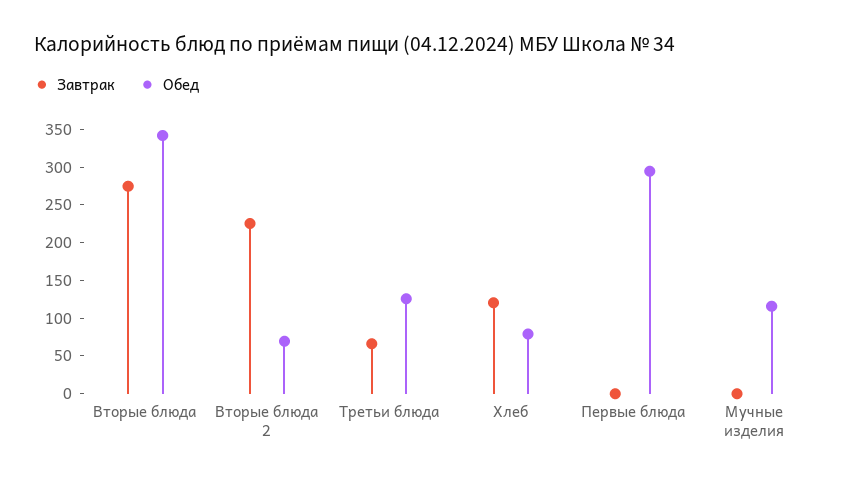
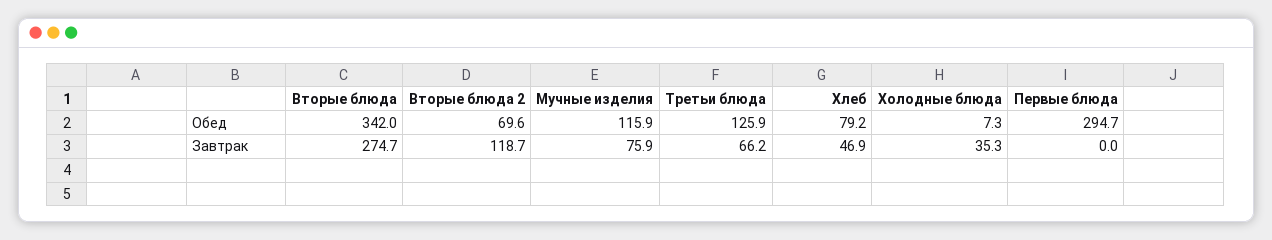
  {
    "Завтрак": {
      "Вторые блюда": 274.7,
-     "Вторые блюда 2": 225,
+     "Вторые блюда 2": 118.7,
      "Третьи блюда": 66.2,
-     "Хлеб": 125,
+     "Хлеб": 46.9,
      "Первые блюда": 0,
-     "Мучные изделия": 0
+     "Мучные изделия": 75.9,
+     "Холодные блюда": 35.3
    },
    "Обед": {
      "Вторые блюда": 342,
      "Вторые блюда 2": 69.6,
      "Третьи блюда": 125.9,
      "Хлеб": 79.2,
      "Первые блюда": 294.7,
-     "Мучные изделия": 115.9
+     "Мучные изделия": 115.9,
+     "Холодные блюда": 7.3
    }
  }

